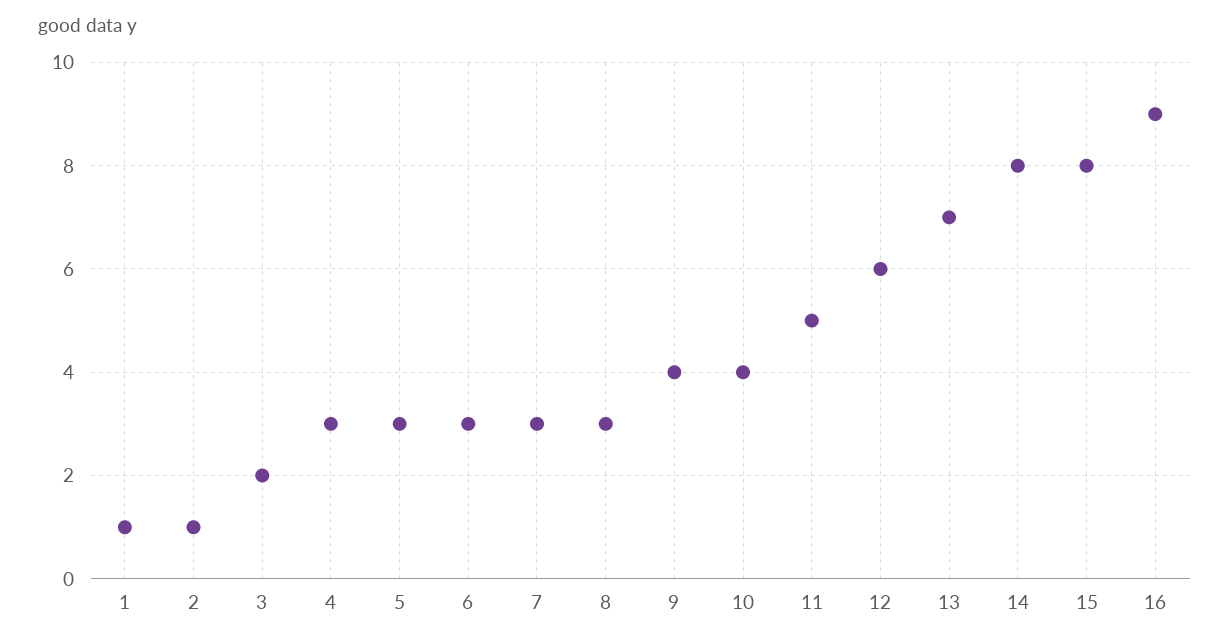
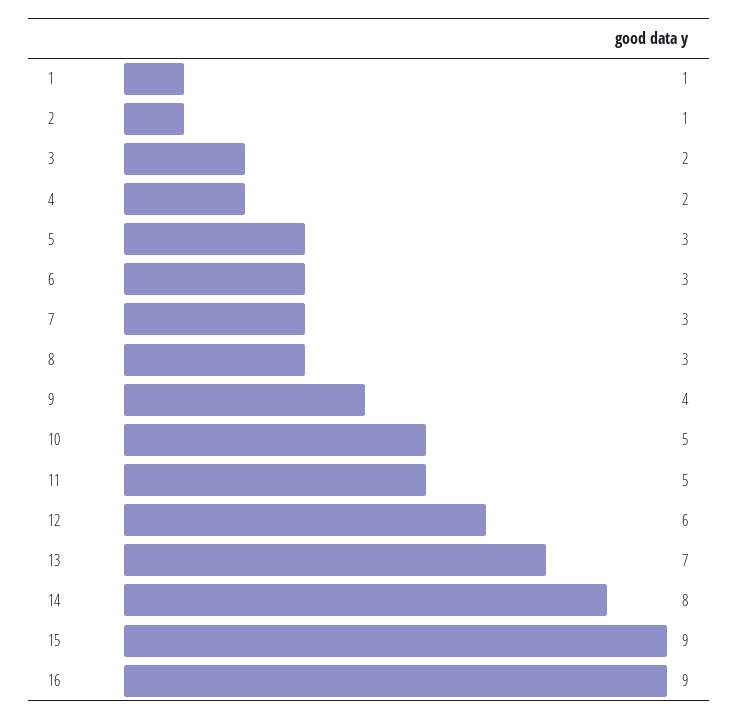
  {
    "1": 1,
    "2": 1,
    "3": 2,
-   "4": 3,
+   "4": 2,
    "5": 3,
    "6": 3,
    "7": 3,
    "8": 3,
    "9": 4,
-   "10": 4,
+   "10": 5,
    "11": 5,
    "12": 6,
    "13": 7,
    "14": 8,
-   "15": 8,
+   "15": 9,
    "16": 9
  }

